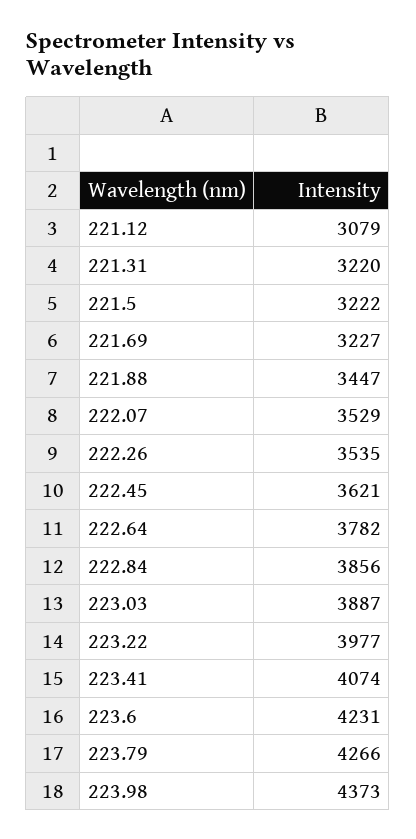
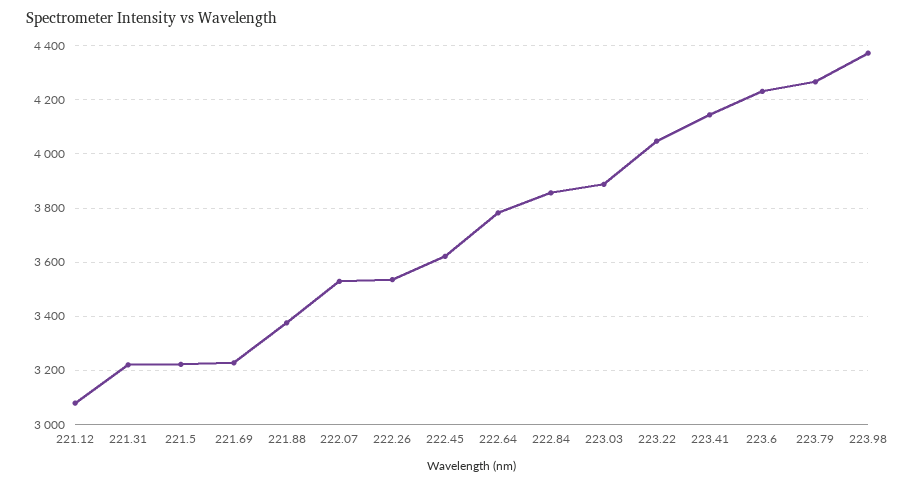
  {
    "221.12": 3079,
    "221.31": 3220,
    "221.5": 3222,
    "221.69": 3227,
-   "221.88": 3447,
+   "221.88": 3375,
    "222.07": 3529,
    "222.26": 3535,
    "222.45": 3621,
    "222.64": 3782,
    "222.84": 3856,
    "223.03": 3887,
-   "223.22": 3977,
+   "223.22": 4050,
-   "223.41": 4074,
+   "223.41": 4150,
    "223.6": 4231,
    "223.79": 4266,
    "223.98": 4373
  }

